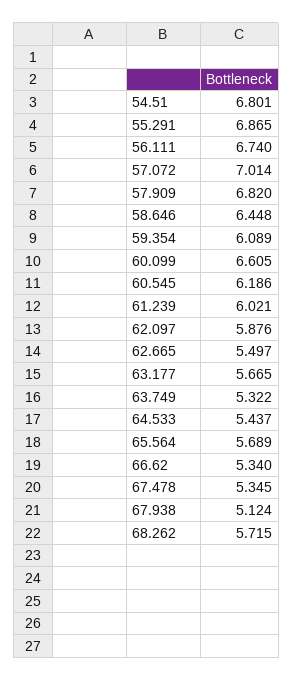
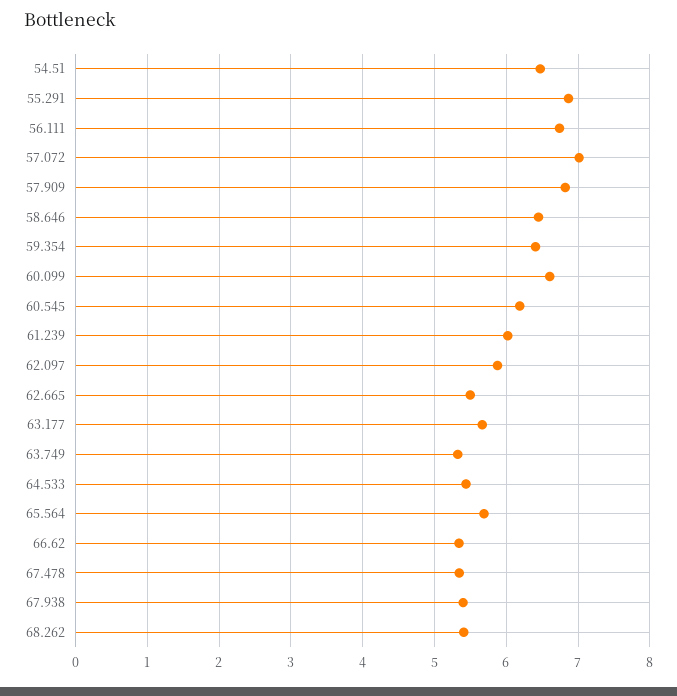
  {
-   "54.51": 6.801,
+   "54.51": 6.5,
    "55.291": 6.865,
    "56.111": 6.74,
    "57.072": 7.014,
    "57.909": 6.82,
    "58.646": 6.448,
-   "59.354": 6.089,
+   "59.354": 6.4,
    "60.099": 6.605,
    "60.545": 6.186,
    "61.239": 6.021,
    "62.097": 5.876,
    "62.665": 5.497,
    "63.177": 5.665,
    "63.749": 5.322,
    "64.533": 5.437,
    "65.564": 5.689,
    "66.62": 5.34,
    "67.478": 5.345,
-   "67.938": 5.124,
+   "67.938": 5.4,
-   "68.262": 5.715
+   "68.262": 5.4
  }

